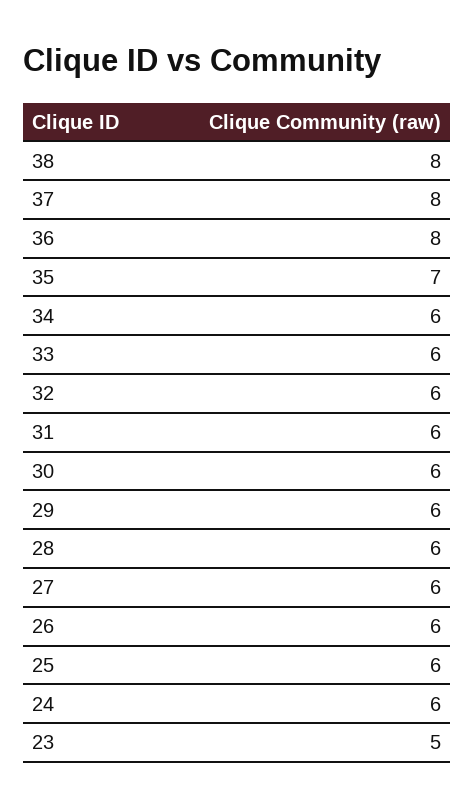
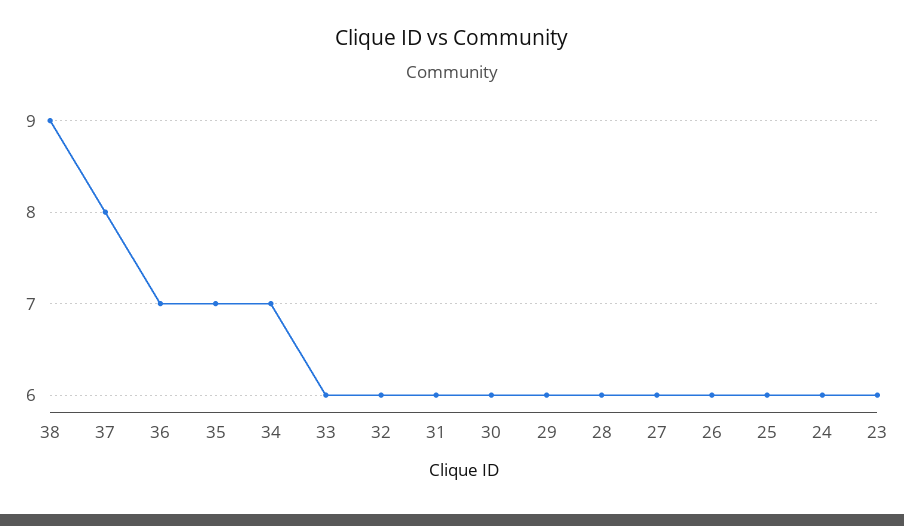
  {
-   "38": 8,
+   "38": 9,
    "37": 8,
-   "36": 8,
+   "36": 7,
    "35": 7,
-   "34": 6,
+   "34": 7,
    "33": 6,
    "32": 6,
    "31": 6,
    "30": 6,
    "29": 6,
    "28": 6,
    "27": 6,
    "26": 6,
    "25": 6,
    "24": 6,
-   "23": 5
+   "23": 6
  }

